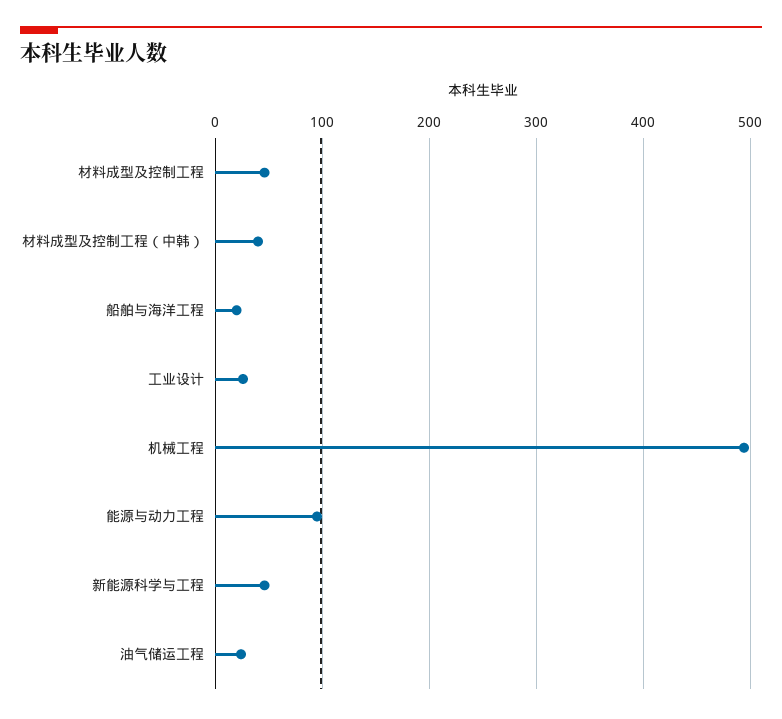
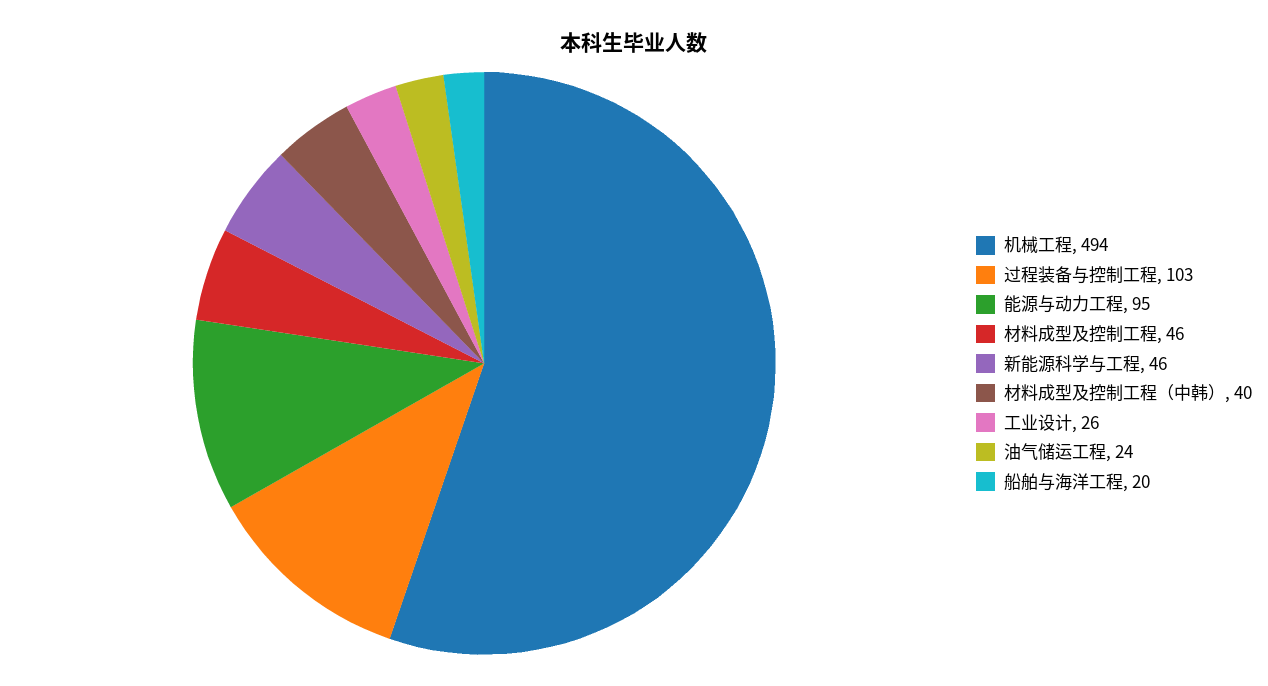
  {
    "材料成型及控制工程": 46,
    "材料成型及控制工程（中韩）": 40,
    "船舶与海洋工程": 20,
    "工业设计": 26,
    "机械工程": 494,
    "能源与动力工程": 95,
    "新能源科学与工程": 46,
-   "油气储运工程": 24
+   "油气储运工程": 24,
+   "过程装备与控制工程": 103
  }

